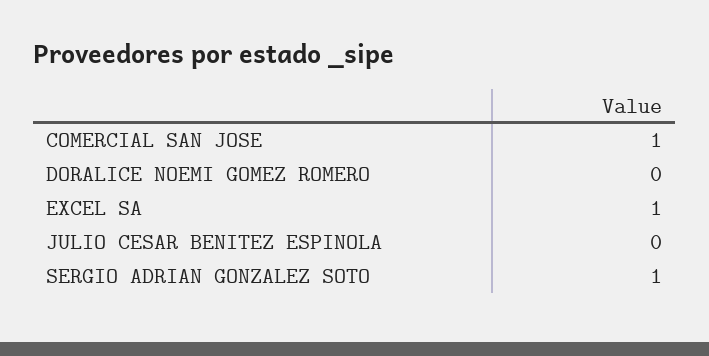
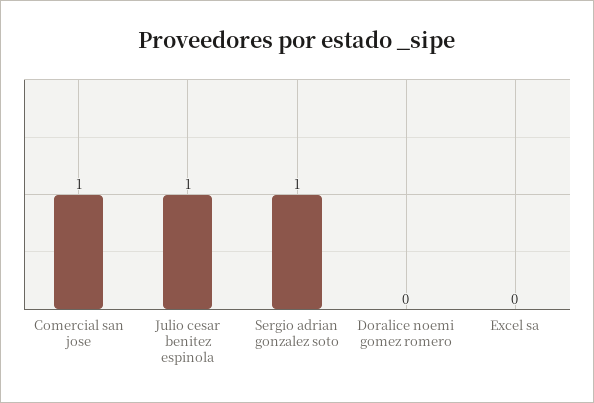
  {
    "COMERCIAL SAN JOSE": 1,
    "DORALICE NOEMI GOMEZ ROMERO": 0,
-   "EXCEL SA": 1,
+   "EXCEL SA": 0,
-   "JULIO CESAR BENITEZ ESPINOLA": 0,
+   "JULIO CESAR BENITEZ ESPINOLA": 1,
    "SERGIO ADRIAN GONZALEZ SOTO": 1
  }

